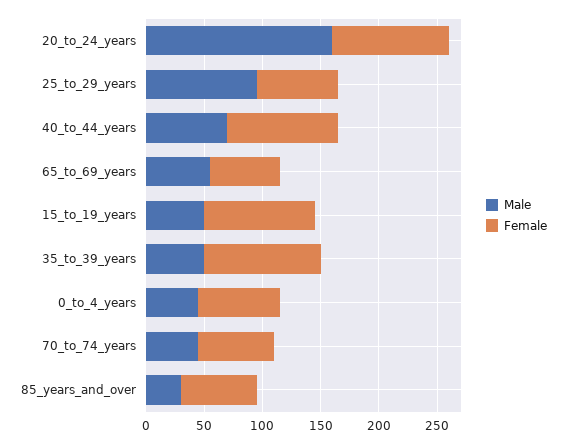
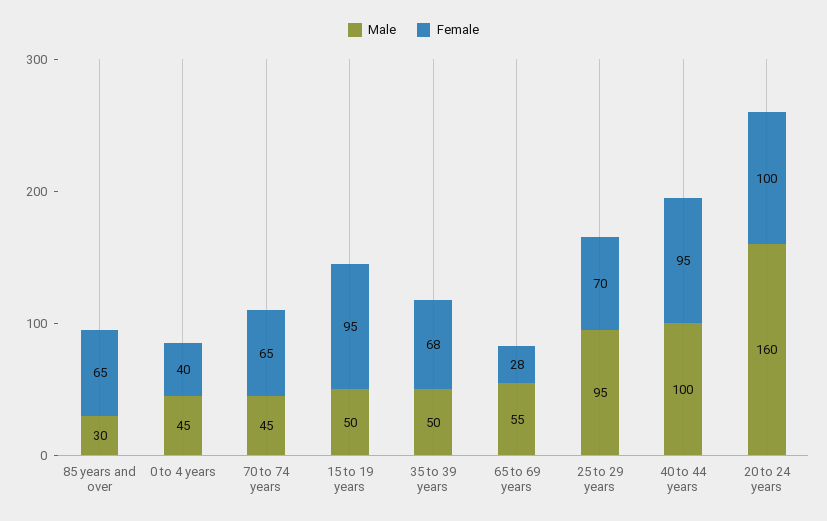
  {
    "Male": {
      "20_to_24_years": 160,
      "25_to_29_years": 95,
-     "40_to_44_years": 70,
+     "40_to_44_years": 100,
      "65_to_69_years": 55,
      "15_to_19_years": 50,
      "35_to_39_years": 50,
      "0_to_4_years": 45,
      "70_to_74_years": 45,
      "85_years_and_over": 30
    },
    "Female": {
      "20_to_24_years": 100,
      "25_to_29_years": 70,
      "40_to_44_years": 95,
-     "65_to_69_years": 60,
+     "65_to_69_years": 28,
      "15_to_19_years": 95,
-     "35_to_39_years": 100,
+     "35_to_39_years": 68,
-     "0_to_4_years": 70,
+     "0_to_4_years": 40,
      "70_to_74_years": 65,
      "85_years_and_over": 65
    }
  }

